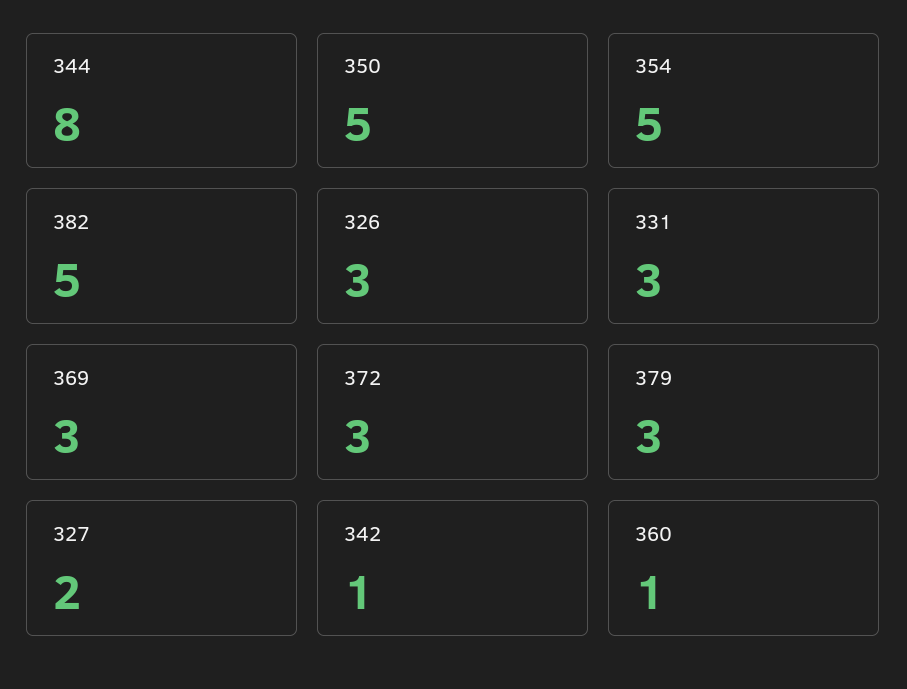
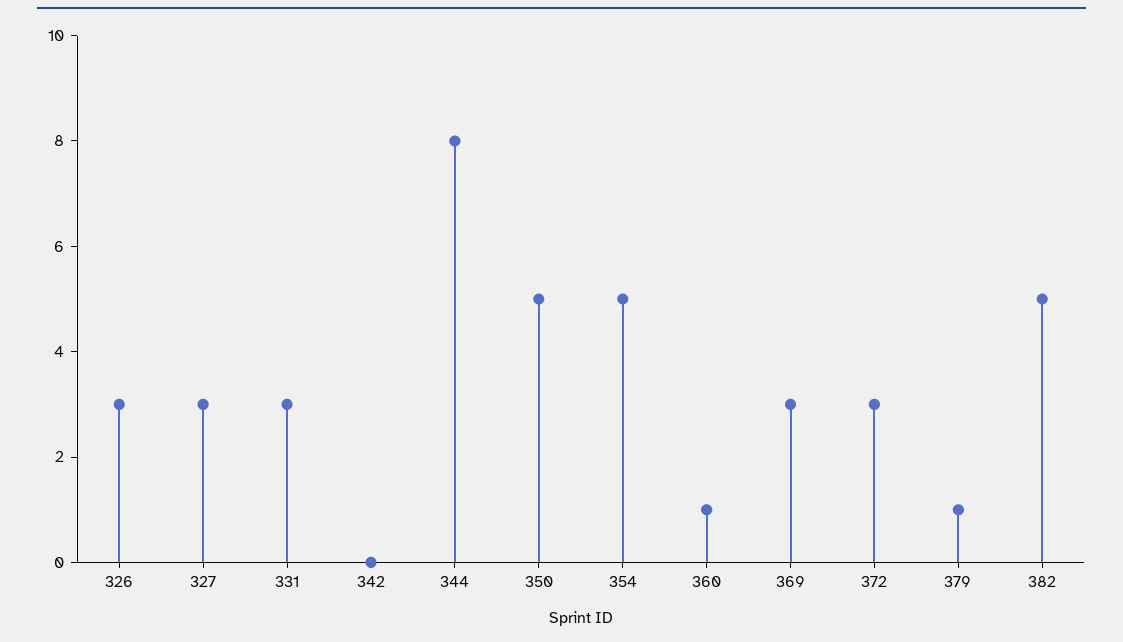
  {
    "344": 8,
    "350": 5,
    "354": 5,
    "382": 5,
    "326": 3,
    "331": 3,
    "369": 3,
    "372": 3,
-   "379": 3,
+   "379": 1,
-   "327": 2,
+   "327": 3,
-   "342": 1,
+   "342": 0,
    "360": 1
  }

